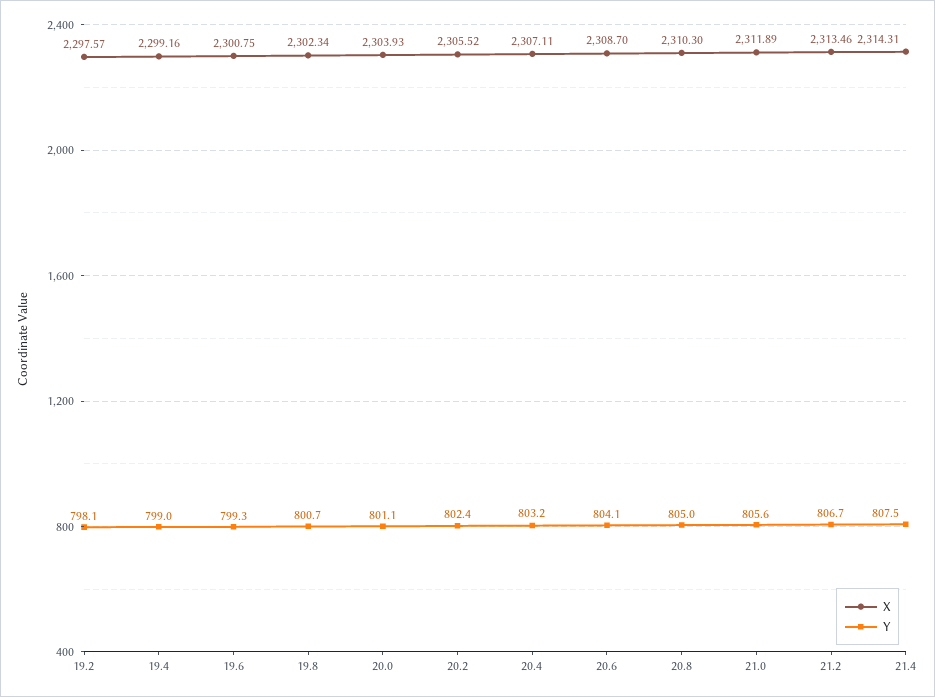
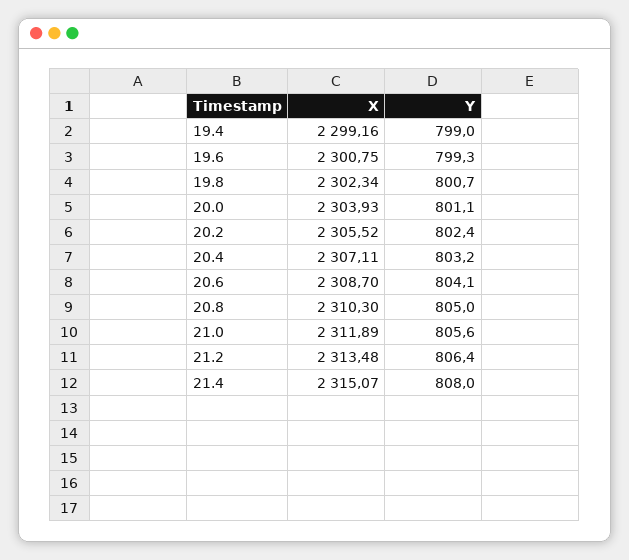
  {
    "X": {
-     "19.2": 2297.57,
      "19.4": 2299.16,
      "19.6": 2300.75,
      "19.8": 2302.34,
      "20.0": 2303.93,
      "20.2": 2305.52,
      "20.4": 2307.11,
      "20.6": 2308.7,
      "20.8": 2310.3,
      "21.0": 2311.89,
-     "21.2": 2313.46,
+     "21.2": 2313.48,
-     "21.4": 2314.31
+     "21.4": 2315.07
    },
    "Y": {
-     "19.2": 798.1,
      "19.4": 799,
      "19.6": 799.3,
      "19.8": 800.7,
      "20.0": 801.1,
      "20.2": 802.4,
      "20.4": 803.2,
      "20.6": 804.1,
      "20.8": 805,
      "21.0": 805.6,
-     "21.2": 806.7,
+     "21.2": 806.4,
-     "21.4": 807.5
+     "21.4": 808
    }
  }

